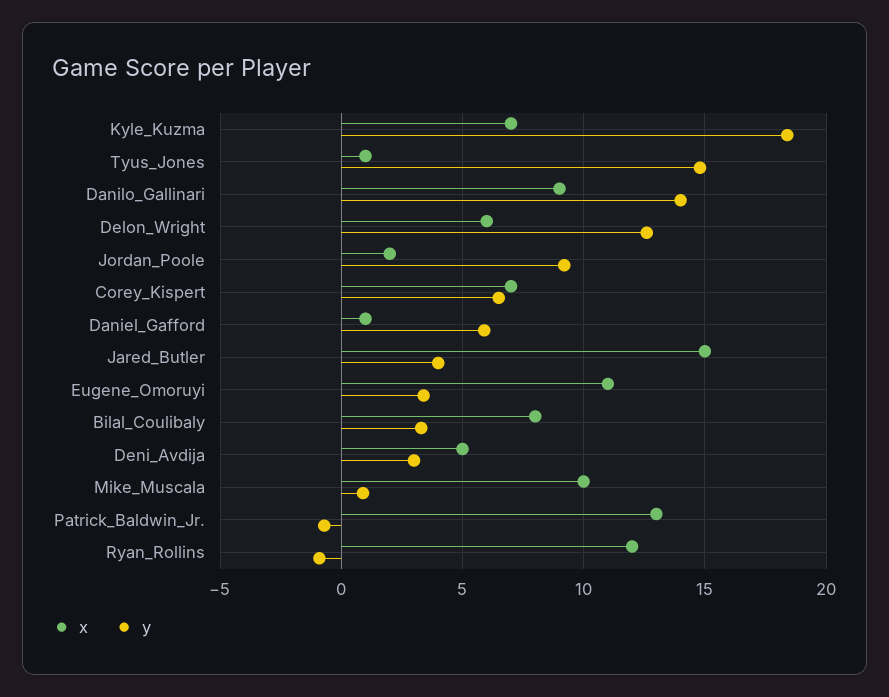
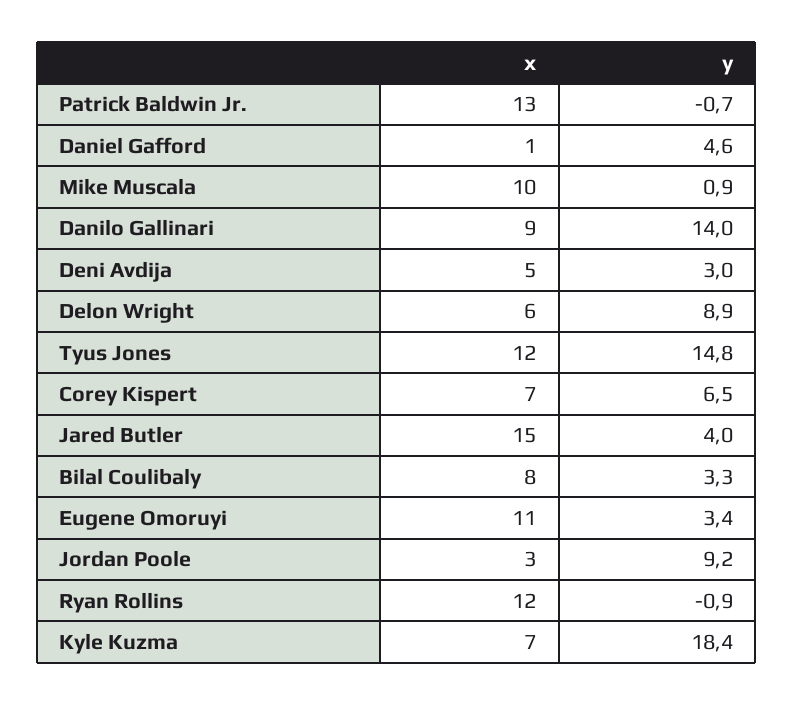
  {
    "x": {
      "Kyle_Kuzma": 7,
-     "Tyus_Jones": 1,
+     "Tyus_Jones": 12,
      "Danilo_Gallinari": 9,
      "Delon_Wright": 6,
-     "Jordan_Poole": 2,
+     "Jordan_Poole": 3,
      "Corey_Kispert": 7,
      "Daniel_Gafford": 1,
      "Jared_Butler": 15,
      "Eugene_Omoruyi": 11,
      "Bilal_Coulibaly": 8,
      "Deni_Avdija": 5,
      "Mike_Muscala": 10,
      "Patrick_Baldwin_Jr.": 13,
      "Ryan_Rollins": 12
    },
    "y": {
      "Kyle_Kuzma": 18.4,
      "Tyus_Jones": 14.8,
      "Danilo_Gallinari": 14,
-     "Delon_Wright": 12.5,
+     "Delon_Wright": 8.9,
      "Jordan_Poole": 9.2,
      "Corey_Kispert": 6.5,
-     "Daniel_Gafford": 6,
+     "Daniel_Gafford": 4.6,
      "Jared_Butler": 4,
      "Eugene_Omoruyi": 3.4,
      "Bilal_Coulibaly": 3.3,
      "Deni_Avdija": 3,
      "Mike_Muscala": 0.9,
      "Patrick_Baldwin_Jr.": -0.7,
      "Ryan_Rollins": -0.9
    }
  }

